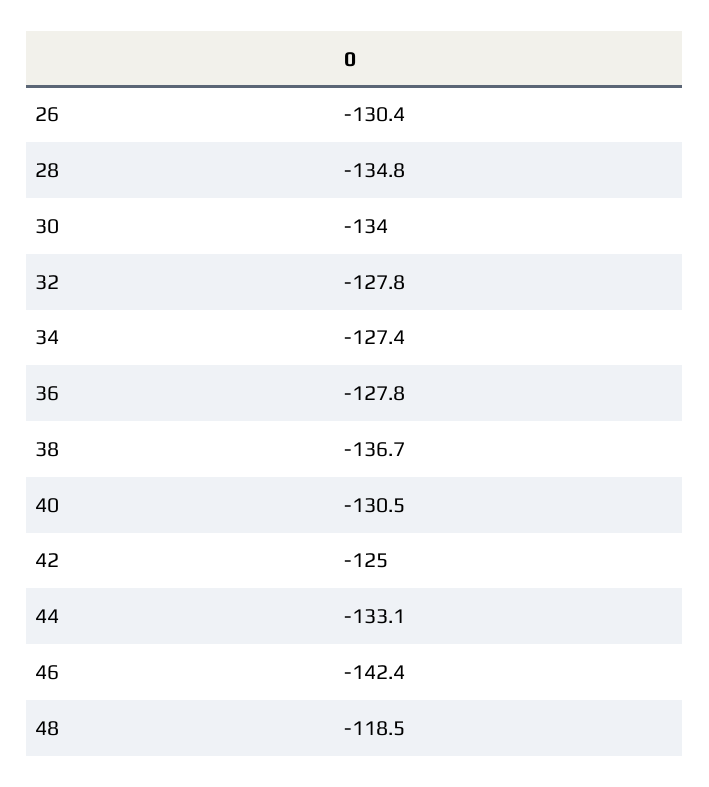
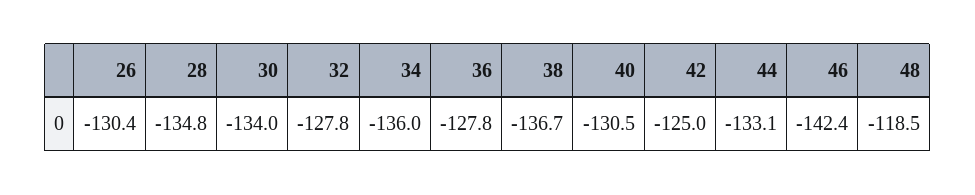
  {
    "26": -130.4,
    "28": -134.8,
    "30": -134,
    "32": -127.8,
-   "34": -127.4,
+   "34": -136,
    "36": -127.8,
    "38": -136.7,
    "40": -130.5,
    "42": -125,
    "44": -133.1,
    "46": -142.4,
    "48": -118.5
  }

